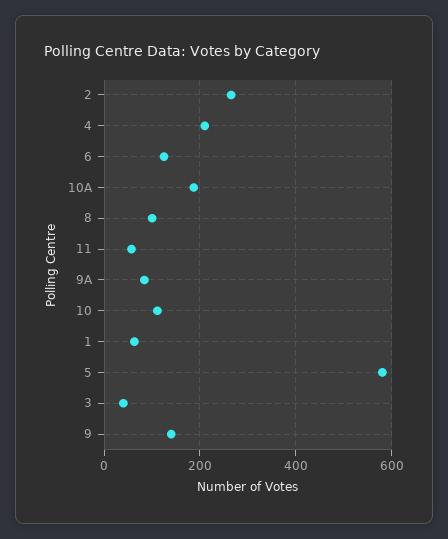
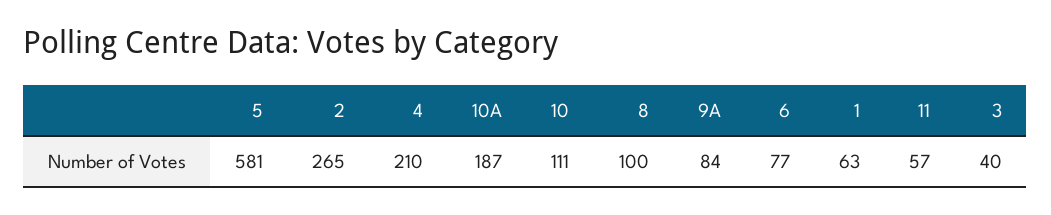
  {
    "2": 265,
    "4": 210,
-   "6": 120,
+   "6": 77,
    "10A": 187,
    "8": 100,
    "11": 57,
    "9A": 84,
    "10": 111,
    "1": 63,
    "5": 581,
-   "3": 40,
+   "3": 40
-   "9": 140
  }

